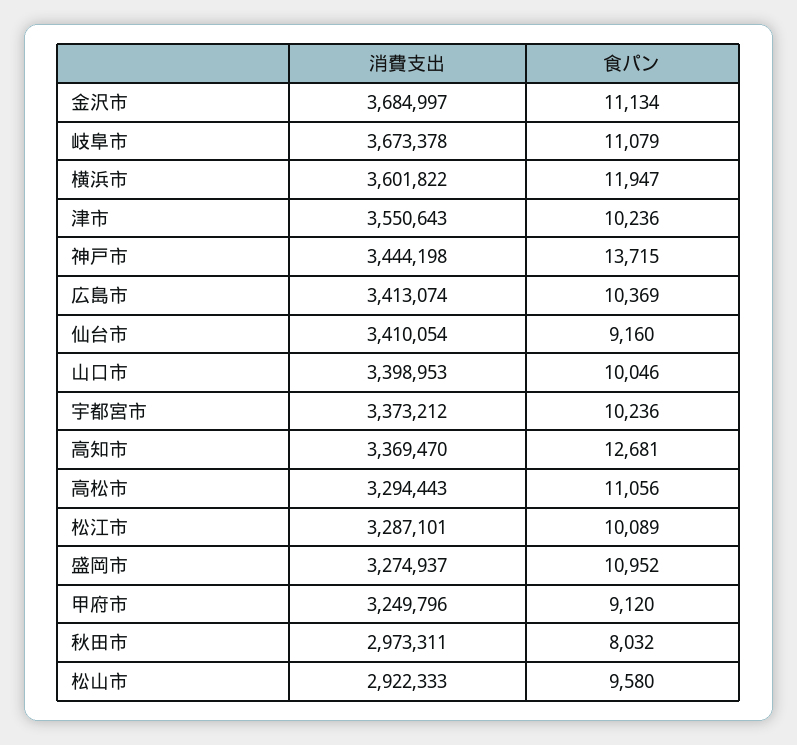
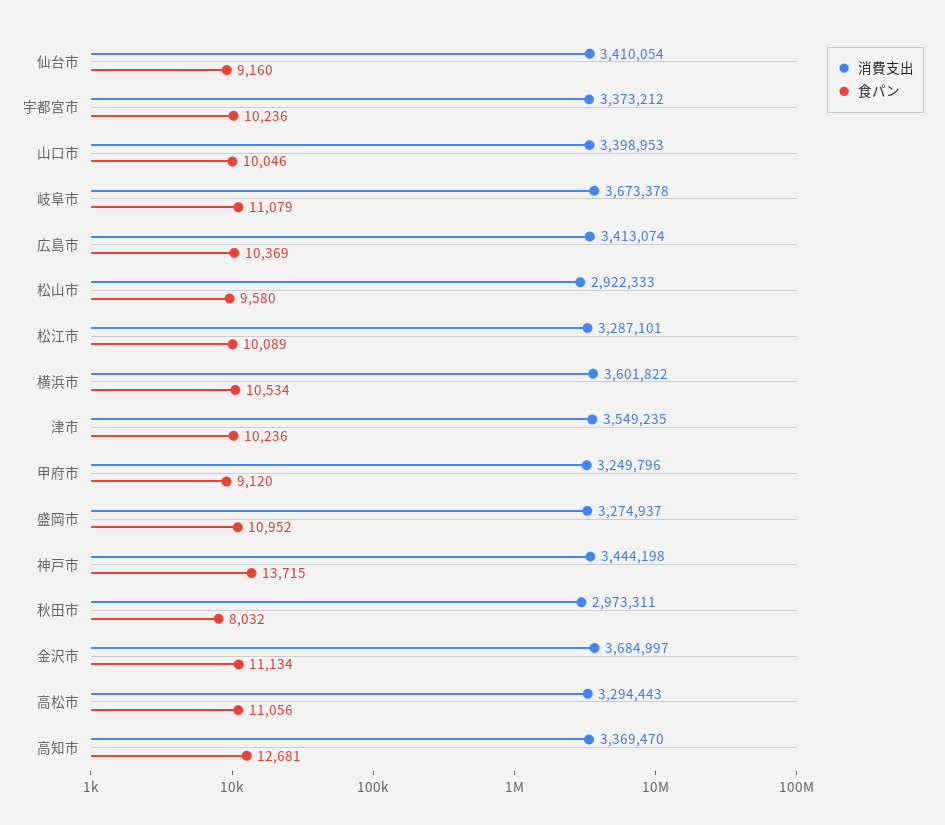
  {
    "消費支出": {
      "金沢市": 3684997,
      "岐阜市": 3673378,
      "横浜市": 3601822,
-     "津市": 3550643,
+     "津市": 3549235,
      "神戸市": 3444198,
      "広島市": 3413074,
      "仙台市": 3410054,
      "山口市": 3398953,
      "宇都宮市": 3373212,
      "高知市": 3369470,
      "高松市": 3294443,
      "松江市": 3287101,
      "盛岡市": 3274937,
      "甲府市": 3249796,
      "秋田市": 2973311,
      "松山市": 2922333
    },
    "食パン": {
      "金沢市": 11134,
      "岐阜市": 11079,
-     "横浜市": 11947,
+     "横浜市": 10534,
      "津市": 10236,
      "神戸市": 13715,
      "広島市": 10369,
      "仙台市": 9160,
      "山口市": 10046,
      "宇都宮市": 10236,
      "高知市": 12681,
      "高松市": 11056,
      "松江市": 10089,
      "盛岡市": 10952,
      "甲府市": 9120,
      "秋田市": 8032,
      "松山市": 9580
    }
  }

